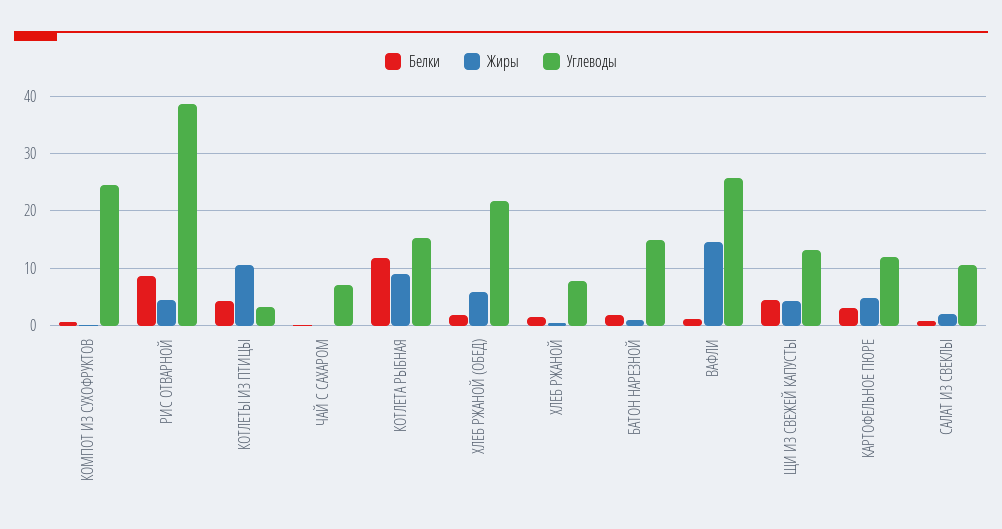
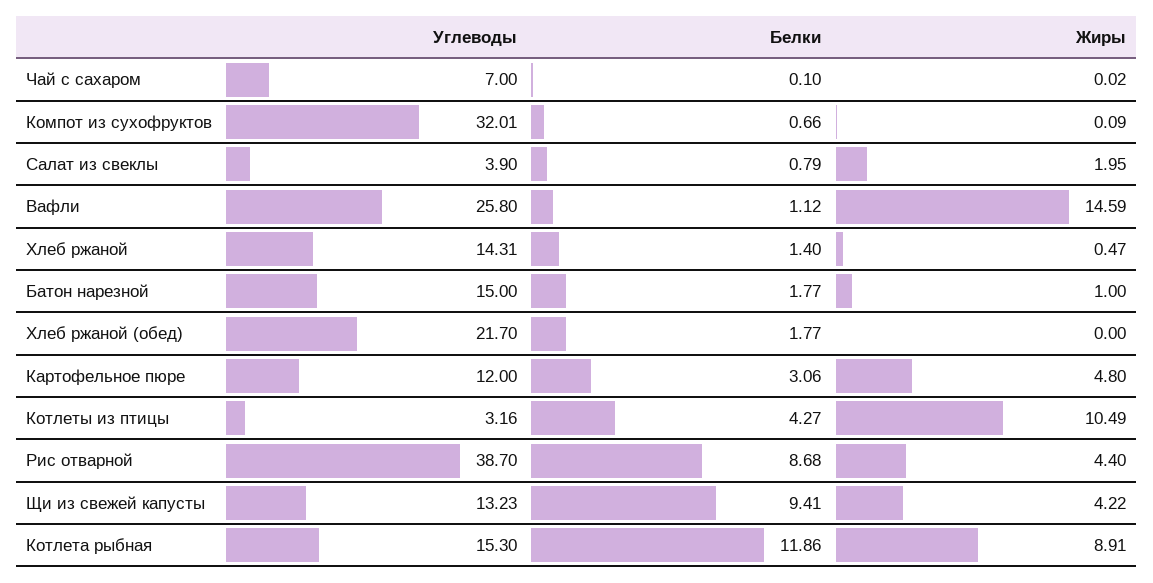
  {
    "Белки": {
      "КОМПОТ ИЗ СУХОФРУКТОВ": 0.66,
      "РИС ОТВАРНОЙ": 8.68,
      "КОТЛЕТЫ ИЗ ПТИЦЫ": 4.27,
      "ЧАЙ С САХАРОМ": 0.1,
      "КОТЛЕТА РЫБНАЯ": 11.86,
      "ХЛЕБ РЖАНОЙ (ОБЕД)": 1.77,
      "ХЛЕБ РЖАНОЙ": 1.4,
      "БАТОН НАРЕЗНОЙ": 1.77,
      "ВАФЛИ": 1.12,
-     "ЩИ ИЗ СВЕЖЕЙ КАПУСТЫ": 4,
+     "ЩИ ИЗ СВЕЖЕЙ КАПУСТЫ": 9.41,
      "КАРТОФЕЛЬНОЕ ПЮРЕ": 3.06,
      "САЛАТ ИЗ СВЕКЛЫ": 0.79
    },
    "Жиры": {
      "КОМПОТ ИЗ СУХОФРУКТОВ": 0.09,
      "РИС ОТВАРНОЙ": 4.4,
      "КОТЛЕТЫ ИЗ ПТИЦЫ": 10.49,
      "ЧАЙ С САХАРОМ": 0.02,
      "КОТЛЕТА РЫБНАЯ": 8.91,
-     "ХЛЕБ РЖАНОЙ (ОБЕД)": 6,
+     "ХЛЕБ РЖАНОЙ (ОБЕД)": 0,
      "ХЛЕБ РЖАНОЙ": 0.47,
      "БАТОН НАРЕЗНОЙ": 1,
      "ВАФЛИ": 14.59,
      "ЩИ ИЗ СВЕЖЕЙ КАПУСТЫ": 4.22,
      "КАРТОФЕЛЬНОЕ ПЮРЕ": 4.8,
      "САЛАТ ИЗ СВЕКЛЫ": 1.95
    },
    "Углеводы": {
-     "КОМПОТ ИЗ СУХОФРУКТОВ": 24,
+     "КОМПОТ ИЗ СУХОФРУКТОВ": 32.01,
      "РИС ОТВАРНОЙ": 38.7,
      "КОТЛЕТЫ ИЗ ПТИЦЫ": 3.16,
      "ЧАЙ С САХАРОМ": 7,
      "КОТЛЕТА РЫБНАЯ": 15.3,
      "ХЛЕБ РЖАНОЙ (ОБЕД)": 21.7,
-     "ХЛЕБ РЖАНОЙ": 8,
+     "ХЛЕБ РЖАНОЙ": 14.31,
      "БАТОН НАРЕЗНОЙ": 15,
      "ВАФЛИ": 25.8,
      "ЩИ ИЗ СВЕЖЕЙ КАПУСТЫ": 13.23,
      "КАРТОФЕЛЬНОЕ ПЮРЕ": 12,
-     "САЛАТ ИЗ СВЕКЛЫ": 10
+     "САЛАТ ИЗ СВЕКЛЫ": 3.9
    }
  }

